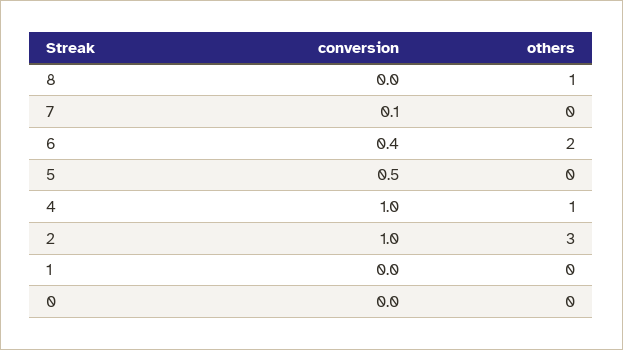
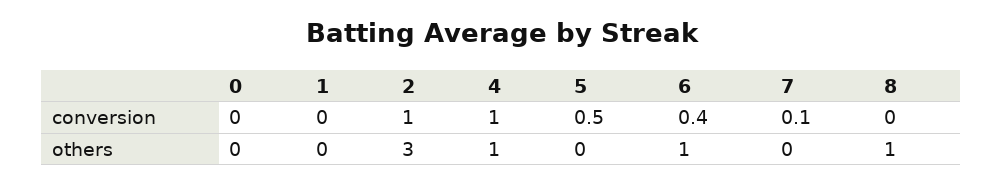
  {
    "conversion": {
      "8": 0,
      "7": 0.1,
      "6": 0.4,
      "5": 0.5,
      "4": 1,
      "2": 1,
      "1": 0,
      "0": 0
    },
    "others": {
      "8": 1,
      "7": 0,
-     "6": 2,
+     "6": 1,
      "5": 0,
      "4": 1,
      "2": 3,
      "1": 0,
      "0": 0
    }
  }

